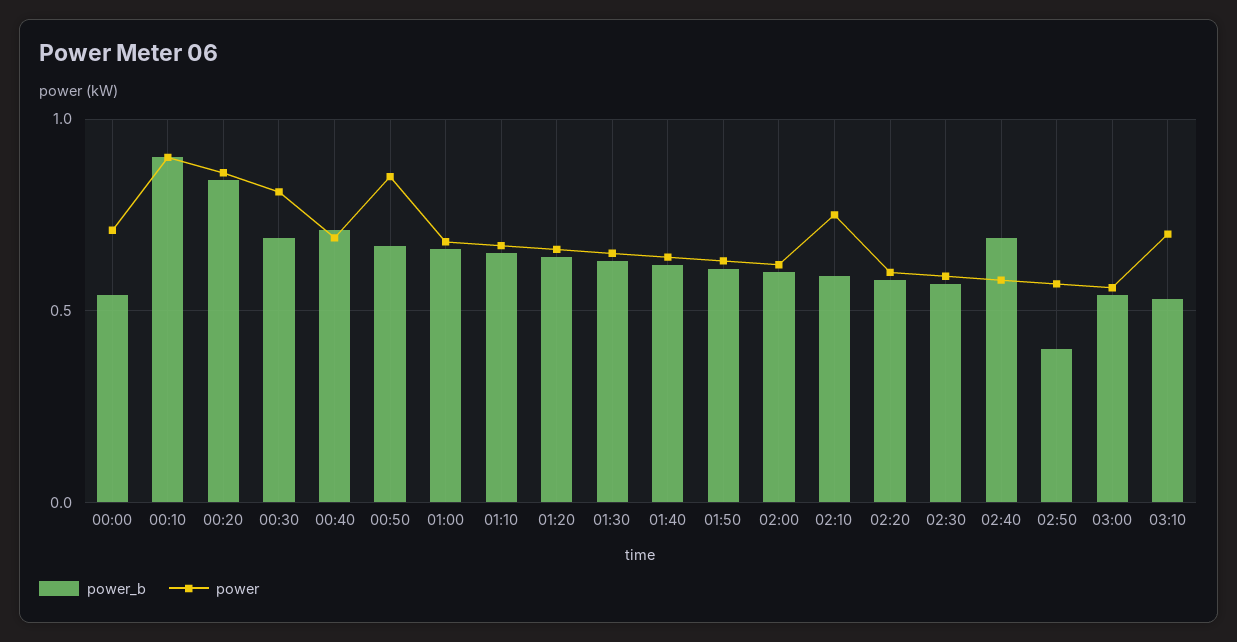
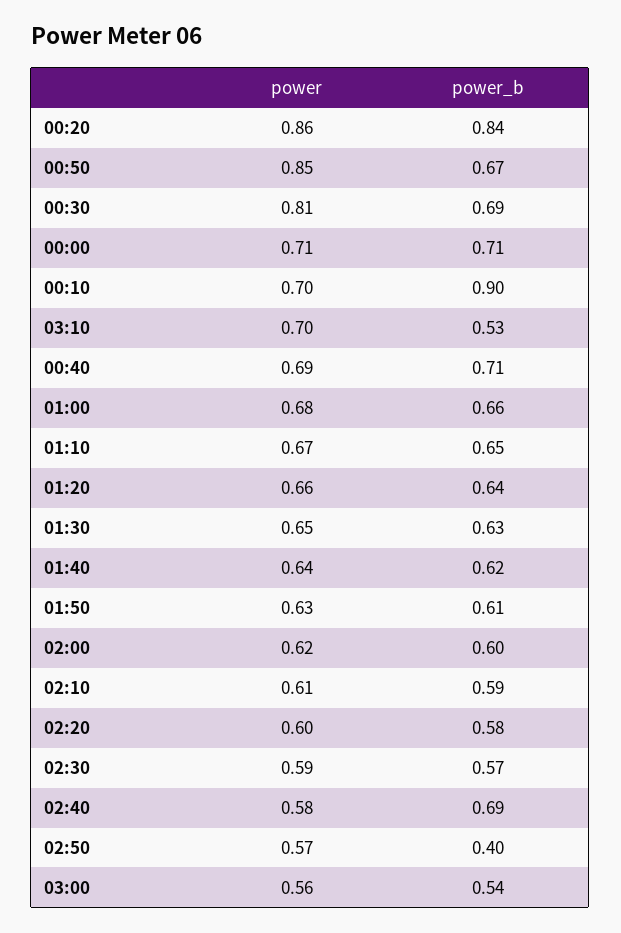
  {
    "power_b": {
-     "00:00": 0.55,
+     "00:00": 0.71,
      "00:10": 0.9,
      "00:20": 0.84,
      "00:30": 0.69,
      "00:40": 0.71,
      "00:50": 0.67,
      "01:00": 0.66,
      "01:10": 0.65,
      "01:20": 0.64,
      "01:30": 0.63,
      "01:40": 0.62,
      "01:50": 0.61,
      "02:00": 0.6,
      "02:10": 0.59,
      "02:20": 0.58,
      "02:30": 0.57,
      "02:40": 0.69,
      "02:50": 0.4,
      "03:00": 0.54,
      "03:10": 0.53
    },
    "power": {
      "00:00": 0.71,
-     "00:10": 0.9,
+     "00:10": 0.7,
      "00:20": 0.86,
      "00:30": 0.81,
      "00:40": 0.69,
      "00:50": 0.85,
      "01:00": 0.68,
      "01:10": 0.67,
      "01:20": 0.66,
      "01:30": 0.65,
      "01:40": 0.64,
      "01:50": 0.63,
      "02:00": 0.62,
-     "02:10": 0.75,
+     "02:10": 0.61,
      "02:20": 0.6,
      "02:30": 0.59,
      "02:40": 0.58,
      "02:50": 0.57,
      "03:00": 0.56,
      "03:10": 0.7
    }
  }

